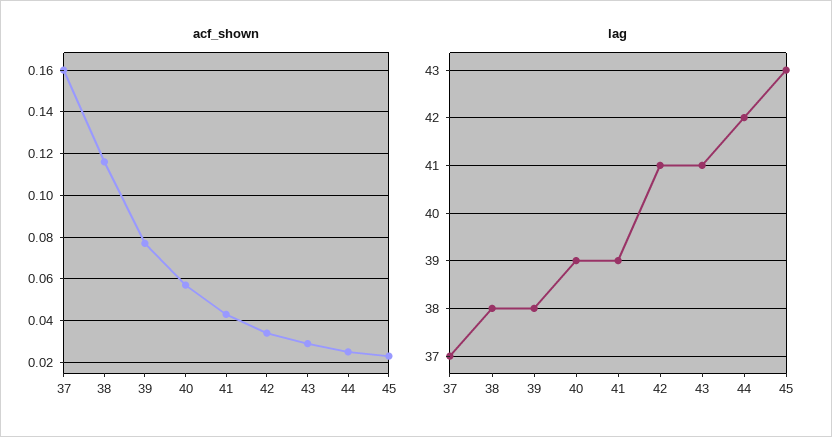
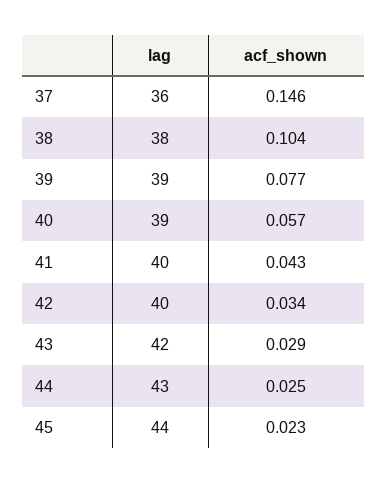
  {
    "acf_shown": {
-     "37": 0.16,
+     "37": 0.146,
-     "38": 0.115,
+     "38": 0.104,
      "39": 0.077,
      "40": 0.057,
      "41": 0.043,
      "42": 0.034,
      "43": 0.029,
      "44": 0.025,
      "45": 0.023
    },
    "lag": {
-     "37": 37,
+     "37": 36,
      "38": 38,
-     "39": 38,
+     "39": 39,
      "40": 39,
-     "41": 39,
+     "41": 40,
-     "42": 41,
+     "42": 40,
-     "43": 41,
+     "43": 42,
-     "44": 42,
+     "44": 43,
-     "45": 43
+     "45": 44
    }
  }

